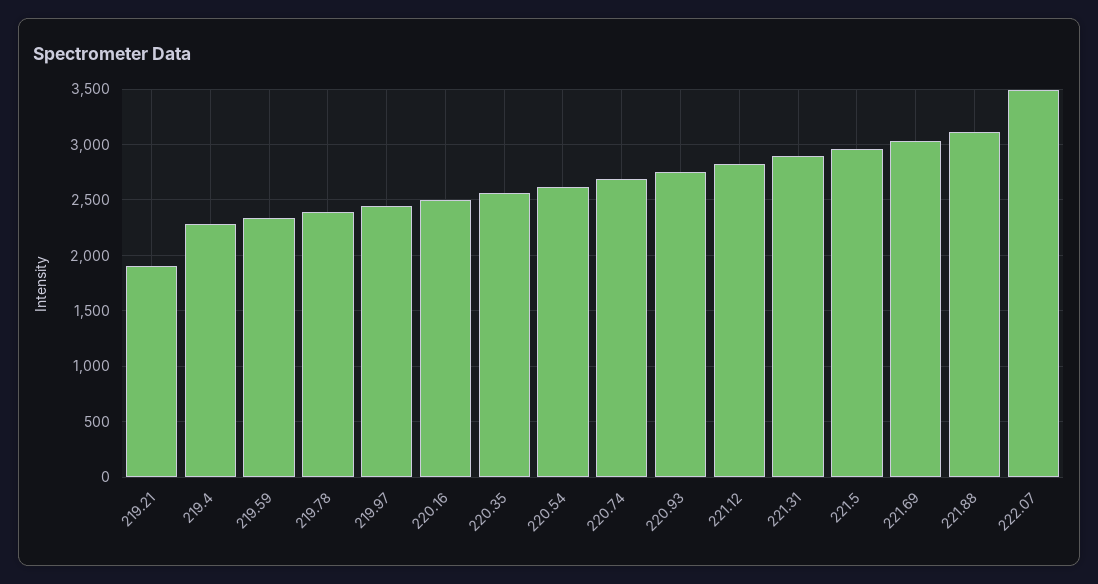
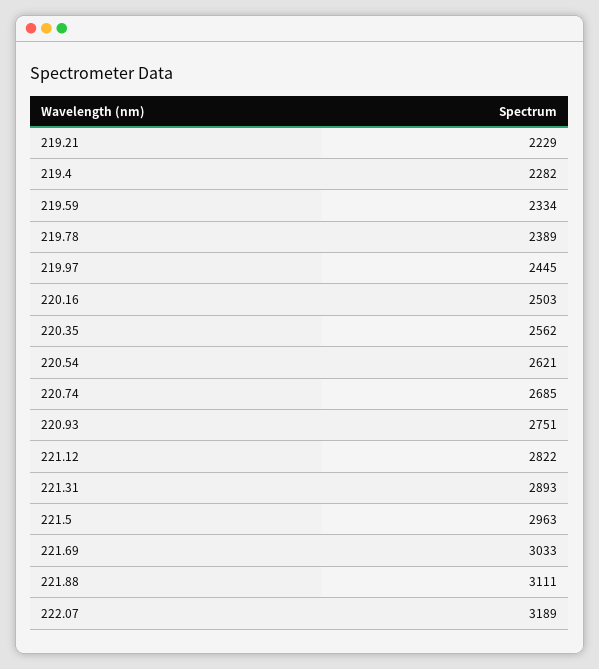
  {
-   "219.21": 1900,
+   "219.21": 2229,
    "219.4": 2282,
    "219.59": 2334,
    "219.78": 2389,
    "219.97": 2445,
    "220.16": 2503,
    "220.35": 2562,
    "220.54": 2621,
    "220.74": 2685,
    "220.93": 2751,
    "221.12": 2822,
    "221.31": 2893,
    "221.5": 2963,
    "221.69": 3033,
    "221.88": 3111,
-   "222.07": 3500
+   "222.07": 3189
  }

